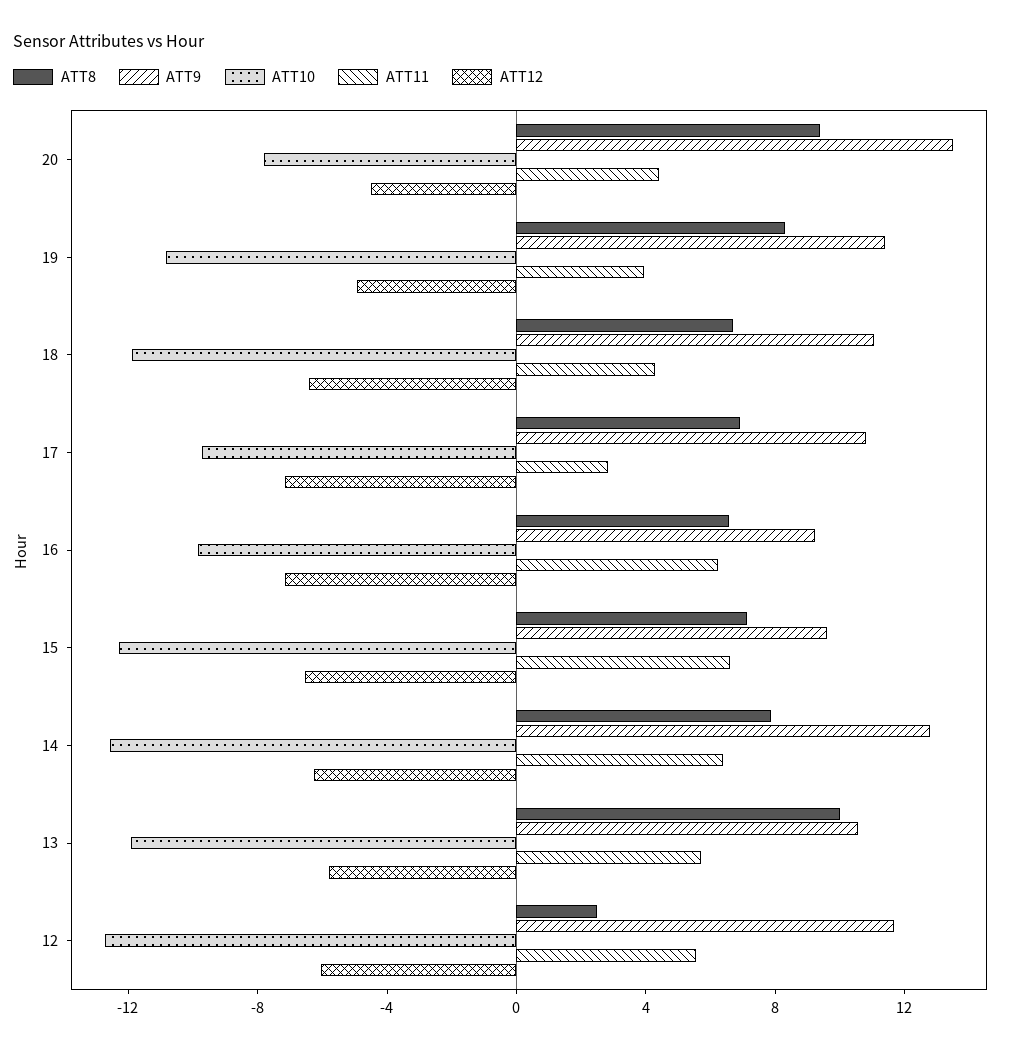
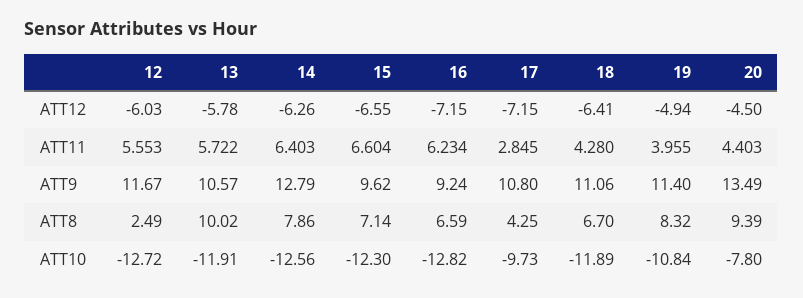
  {
    "ATT8": {
      "20": 9.39,
      "19": 8.32,
      "18": 6.7,
-     "17": 7,
+     "17": 4.25,
      "16": 6.59,
      "15": 7.14,
      "14": 7.86,
      "13": 10.02,
      "12": 2.49
    },
    "ATT9": {
      "20": 13.49,
      "19": 11.4,
      "18": 11.06,
      "17": 10.8,
      "16": 9.24,
      "15": 9.62,
      "14": 12.79,
      "13": 10.57,
      "12": 11.67
    },
    "ATT10": {
      "20": -7.8,
      "19": -10.84,
      "18": -11.89,
      "17": -9.73,
-     "16": -10,
+     "16": -12.82,
      "15": -12.3,
      "14": -12.56,
      "13": -11.91,
      "12": -12.72
    },
    "ATT11": {
      "20": 4.403,
      "19": 3.955,
      "18": 4.28,
      "17": 2.845,
      "16": 6.234,
      "15": 6.604,
      "14": 6.403,
      "13": 5.722,
      "12": 5.553
    },
    "ATT12": {
      "20": -4.5,
      "19": -4.94,
      "18": -6.41,
      "17": -7.15,
      "16": -7.15,
      "15": -6.55,
      "14": -6.26,
      "13": -5.78,
      "12": -6.03
    }
  }

